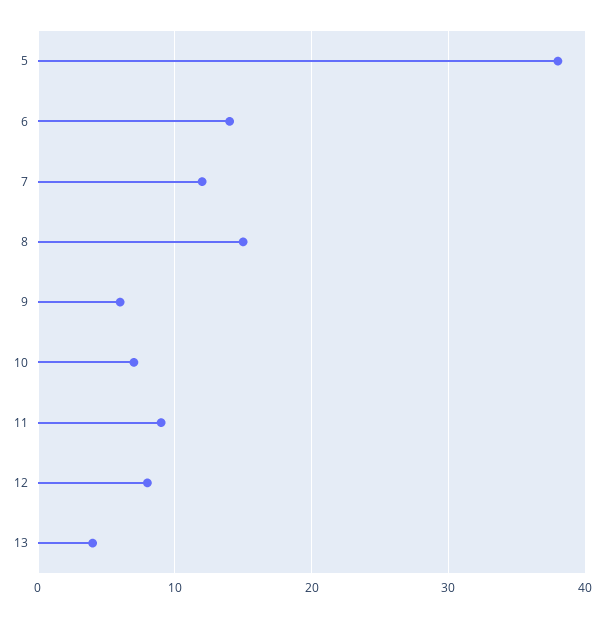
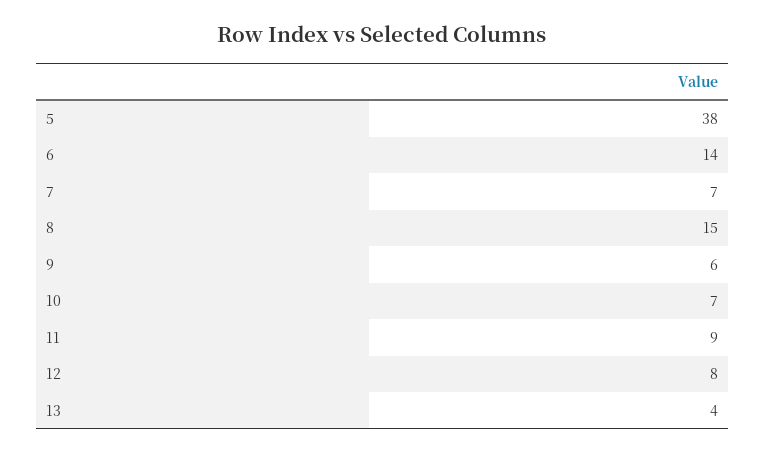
  {
    "5": 38,
    "6": 14,
-   "7": 12,
+   "7": 7,
    "8": 15,
    "9": 6,
    "10": 7,
    "11": 9,
    "12": 8,
    "13": 4
  }

